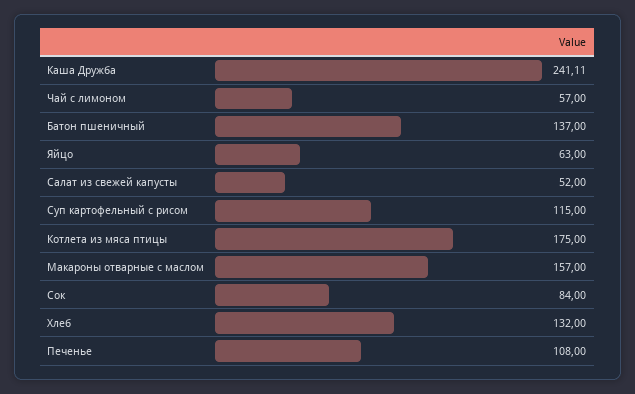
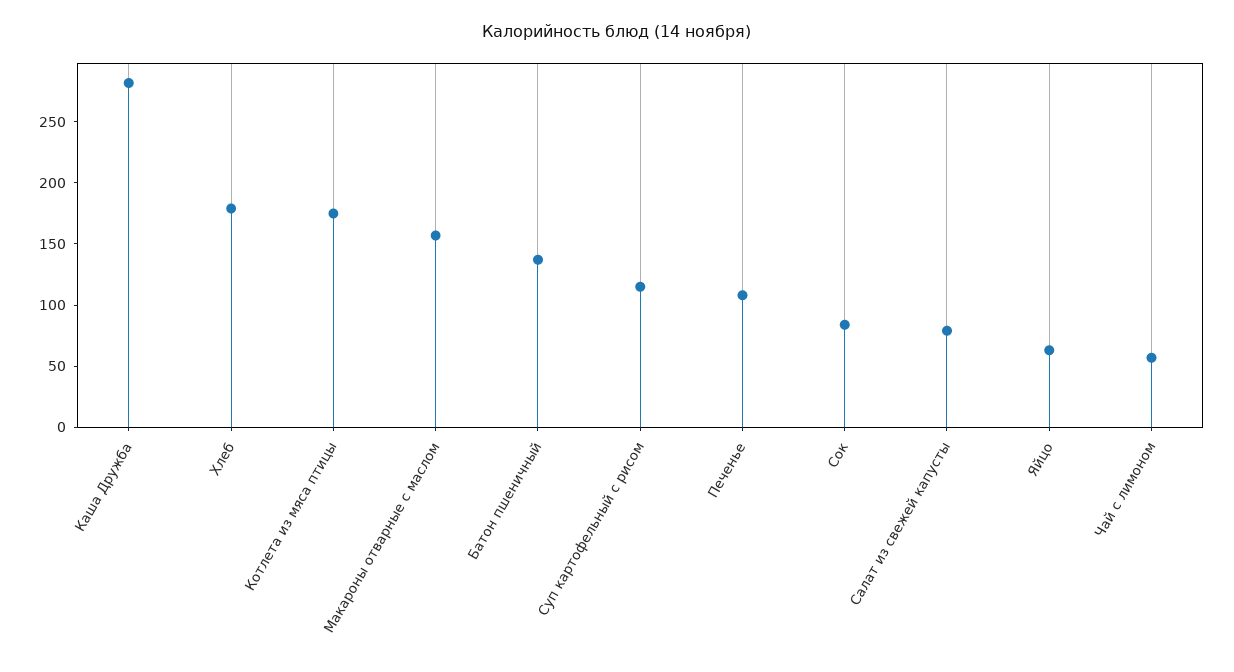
  {
-   "Каша Дружба": 241.11,
+   "Каша Дружба": 280,
    "Чай с лимоном": 57,
    "Батон пшеничный": 137,
    "Яйцо": 63,
-   "Салат из свежей капусты": 52,
+   "Салат из свежей капусты": 80,
    "Суп картофельный с рисом": 115,
    "Котлета из мяса птицы": 175,
    "Макароны отварные с маслом": 157,
    "Сок": 84,
-   "Хлеб": 132,
+   "Хлеб": 180,
    "Печенье": 108
  }

